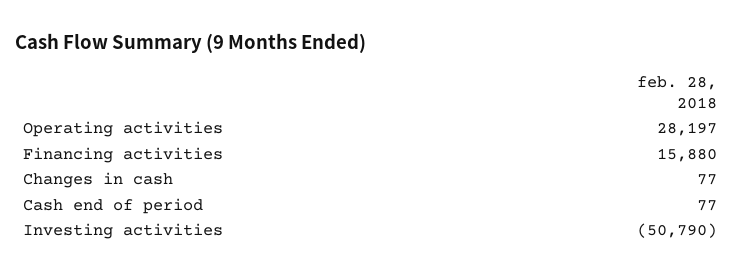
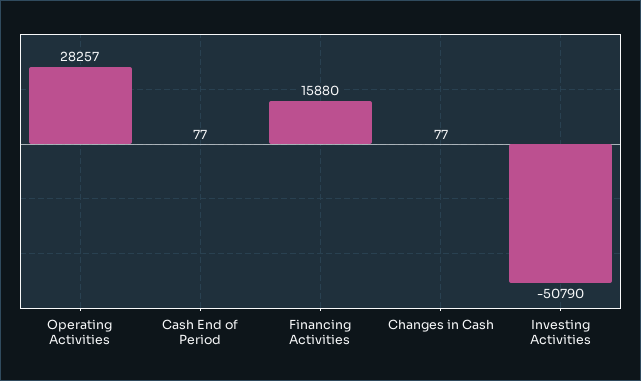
  {
-   "Operating activities": 28197,
+   "Operating activities": 28257,
    "Financing activities": 15880,
    "Changes in cash": 77,
    "Cash end of period": 77,
    "Investing activities": -50790
  }

